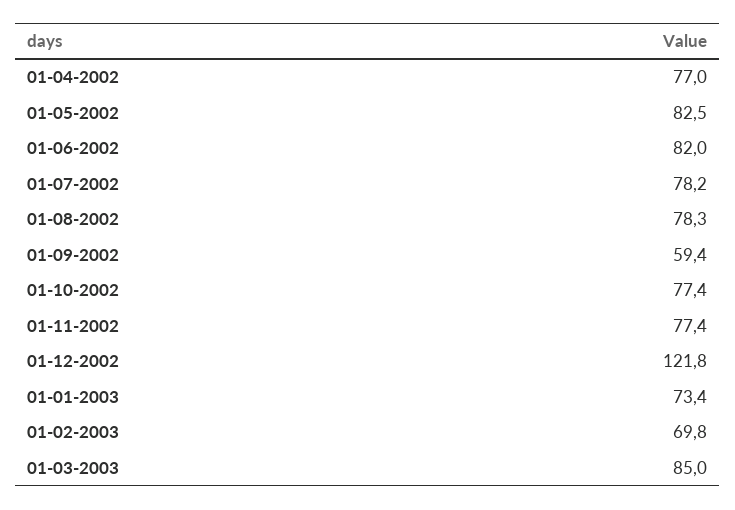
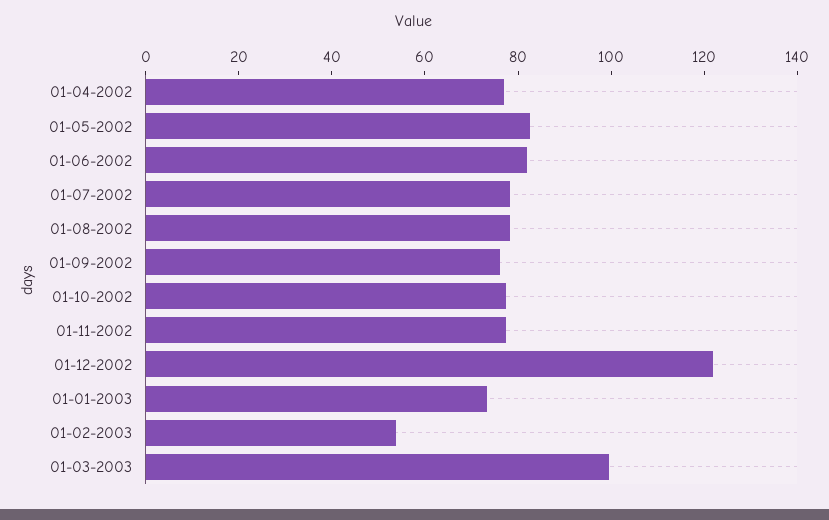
  {
    "01-04-2002": 77,
    "01-05-2002": 82.5,
    "01-06-2002": 82,
    "01-07-2002": 78.2,
    "01-08-2002": 78.3,
-   "01-09-2002": 59.4,
+   "01-09-2002": 75,
    "01-10-2002": 77.4,
    "01-11-2002": 77.4,
    "01-12-2002": 121.8,
    "01-01-2003": 73.4,
-   "01-02-2003": 69.8,
+   "01-02-2003": 55,
-   "01-03-2003": 85
+   "01-03-2003": 100
  }

